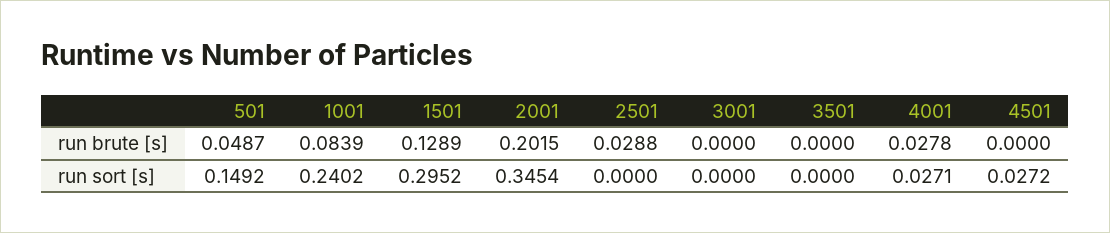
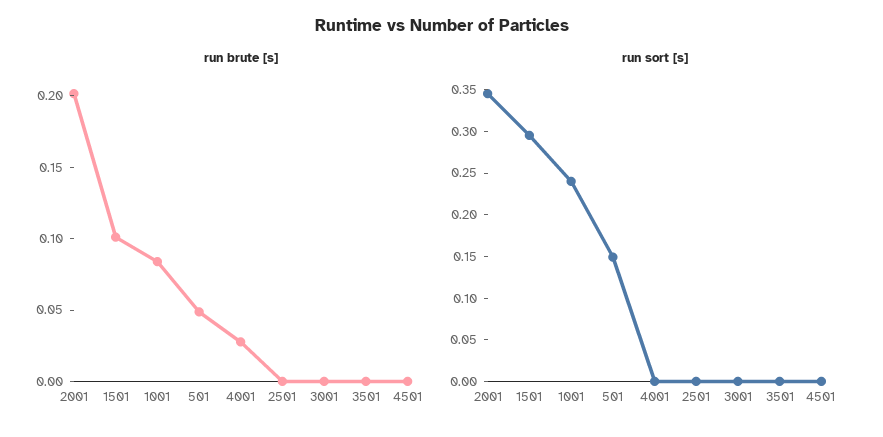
  {
    "run brute [s]": {
      "501": 0.0487,
      "1001": 0.0839,
-     "1501": 0.1289,
+     "1501": 0.1,
      "2001": 0.2015,
-     "2501": 0.0288,
+     "2501": 0,
      "3001": 0,
      "3501": 0,
      "4001": 0.0278,
      "4501": 0
    },
    "run sort [s]": {
      "501": 0.1492,
      "1001": 0.2402,
      "1501": 0.2952,
      "2001": 0.3454,
      "2501": 0,
      "3001": 0,
      "3501": 0,
-     "4001": 0.0271,
+     "4001": 0,
-     "4501": 0.0272
+     "4501": 0
    }
  }

